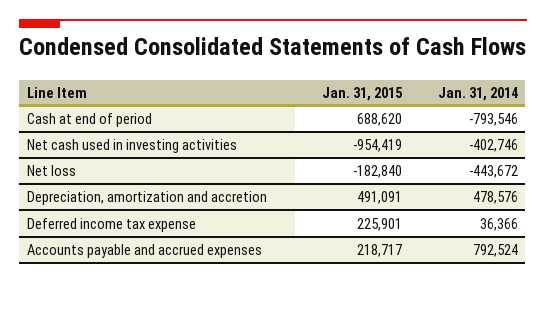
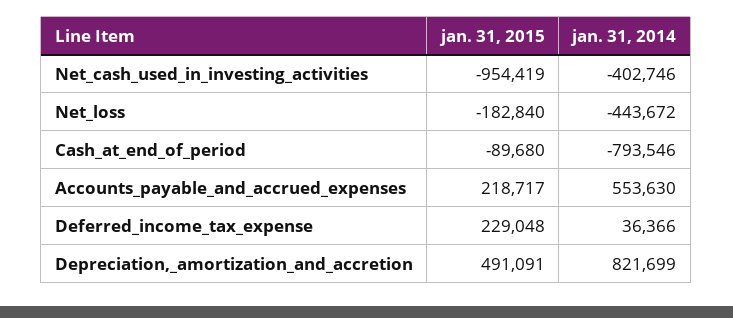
  {
    "Jan. 31, 2015": {
-     "Cash at end of period": 688620,
+     "Cash at end of period": -89680,
      "Net cash used in investing activities": -954419,
      "Net loss": -182840,
      "Depreciation, amortization and accretion": 491091,
-     "Deferred income tax expense": 225901,
+     "Deferred income tax expense": 229048,
      "Accounts payable and accrued expenses": 218717
    },
    "Jan. 31, 2014": {
      "Cash at end of period": -793546,
      "Net cash used in investing activities": -402746,
      "Net loss": -443672,
-     "Depreciation, amortization and accretion": 478576,
+     "Depreciation, amortization and accretion": 821699,
      "Deferred income tax expense": 36366,
-     "Accounts payable and accrued expenses": 792524
+     "Accounts payable and accrued expenses": 553630
    }
  }

